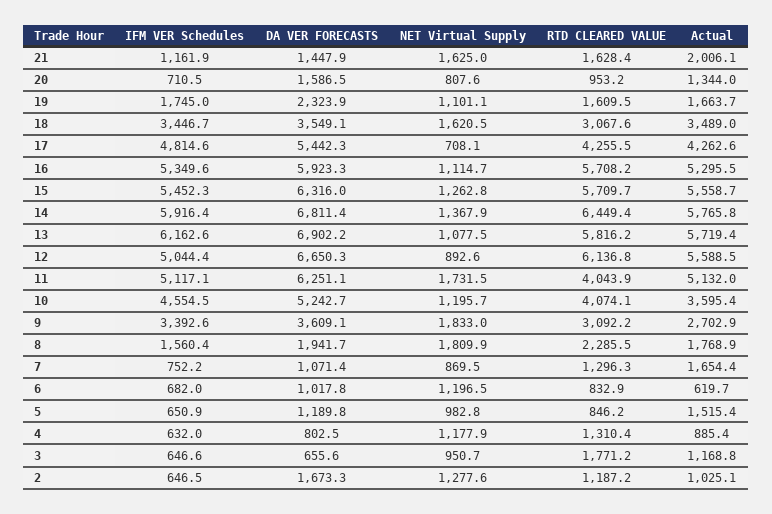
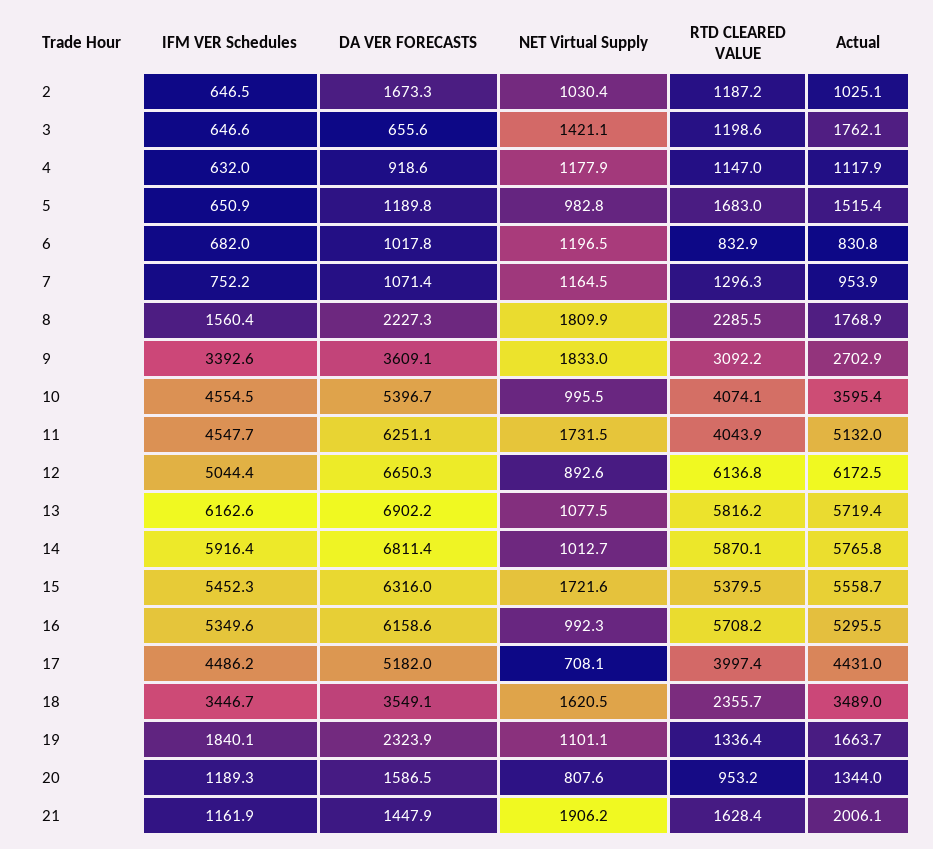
  {
    "IFM VER Schedules": {
      "21": 1161.9,
-     "20": 710.5,
+     "20": 1189.3,
-     "19": 1745,
+     "19": 1840.1,
      "18": 3446.7,
-     "17": 4814.6,
+     "17": 4486.2,
      "16": 5349.6,
      "15": 5452.3,
      "14": 5916.4,
      "13": 6162.6,
      "12": 5044.4,
-     "11": 5117.1,
+     "11": 4547.7,
      "10": 4554.5,
      "9": 3392.6,
      "8": 1560.4,
      "7": 752.2,
      "6": 682,
      "5": 650.9,
      "4": 632,
      "3": 646.6,
      "2": 646.5
    },
    "DA VER FORECASTS": {
      "21": 1447.9,
      "20": 1586.5,
      "19": 2323.9,
      "18": 3549.1,
-     "17": 5442.3,
+     "17": 5182,
-     "16": 5923.3,
+     "16": 6158.6,
      "15": 6316,
      "14": 6811.4,
      "13": 6902.2,
      "12": 6650.3,
      "11": 6251.1,
-     "10": 5242.7,
+     "10": 5396.7,
      "9": 3609.1,
-     "8": 1941.7,
+     "8": 2227.3,
      "7": 1071.4,
      "6": 1017.8,
      "5": 1189.8,
-     "4": 802.5,
+     "4": 918.6,
      "3": 655.6,
      "2": 1673.3
    },
    "NET Virtual Supply": {
-     "21": 1625,
+     "21": 1906.2,
      "20": 807.6,
      "19": 1101.1,
      "18": 1620.5,
      "17": 708.1,
-     "16": 1114.7,
+     "16": 992.3,
-     "15": 1262.8,
+     "15": 1721.6,
-     "14": 1367.9,
+     "14": 1012.7,
      "13": 1077.5,
      "12": 892.6,
      "11": 1731.5,
-     "10": 1195.7,
+     "10": 995.5,
      "9": 1833,
      "8": 1809.9,
-     "7": 869.5,
+     "7": 1164.5,
      "6": 1196.5,
      "5": 982.8,
      "4": 1177.9,
-     "3": 950.7,
+     "3": 1421.1,
-     "2": 1277.6
+     "2": 1030.4
    },
    "RTD CLEARED VALUE": {
      "21": 1628.4,
      "20": 953.2,
-     "19": 1609.5,
+     "19": 1336.4,
-     "18": 3067.6,
+     "18": 2355.7,
-     "17": 4255.5,
+     "17": 3997.4,
      "16": 5708.2,
-     "15": 5709.7,
+     "15": 5379.5,
-     "14": 6449.4,
+     "14": 5870.1,
      "13": 5816.2,
      "12": 6136.8,
      "11": 4043.9,
      "10": 4074.1,
      "9": 3092.2,
      "8": 2285.5,
      "7": 1296.3,
      "6": 832.9,
-     "5": 846.2,
+     "5": 1683,
-     "4": 1310.4,
+     "4": 1147,
-     "3": 1771.2,
+     "3": 1198.6,
      "2": 1187.2
    },
    "Actual": {
      "21": 2006.1,
      "20": 1344,
      "19": 1663.7,
      "18": 3489,
-     "17": 4262.6,
+     "17": 4431,
      "16": 5295.5,
      "15": 5558.7,
      "14": 5765.8,
      "13": 5719.4,
-     "12": 5588.5,
+     "12": 6172.5,
      "11": 5132,
      "10": 3595.4,
      "9": 2702.9,
      "8": 1768.9,
-     "7": 1654.4,
+     "7": 953.9,
-     "6": 619.7,
+     "6": 830.8,
      "5": 1515.4,
-     "4": 885.4,
+     "4": 1117.9,
-     "3": 1168.8,
+     "3": 1762.1,
      "2": 1025.1
    }
  }

